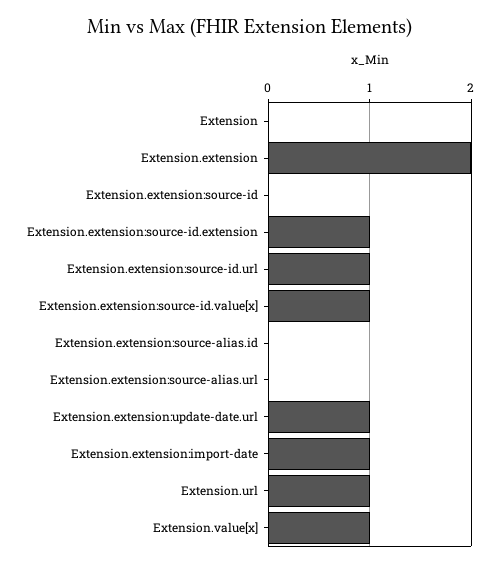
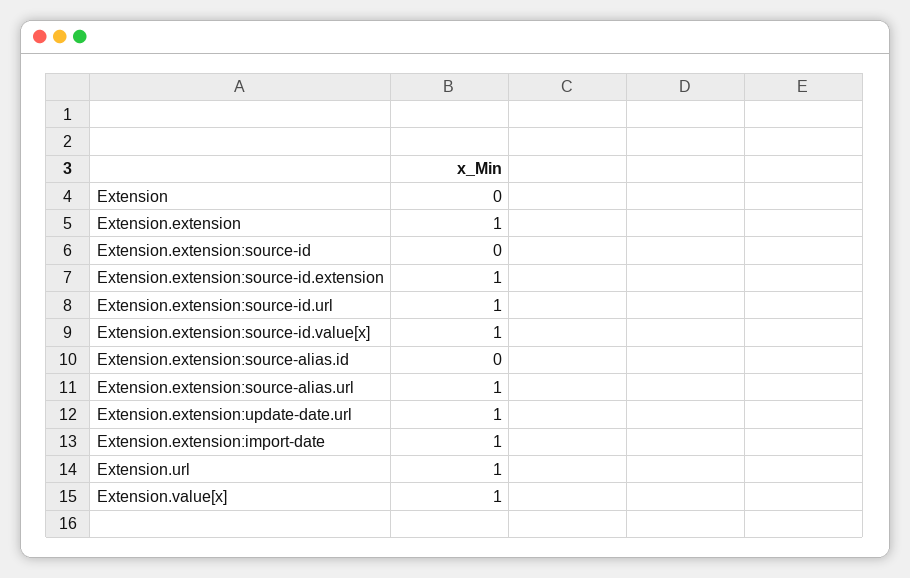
  {
    "Extension": 0,
-   "Extension.extension": 2,
+   "Extension.extension": 1,
    "Extension.extension:source-id": 0,
    "Extension.extension:source-id.extension": 1,
    "Extension.extension:source-id.url": 1,
    "Extension.extension:source-id.value[x]": 1,
    "Extension.extension:source-alias.id": 0,
-   "Extension.extension:source-alias.url": 0,
+   "Extension.extension:source-alias.url": 1,
    "Extension.extension:update-date.url": 1,
    "Extension.extension:import-date": 1,
    "Extension.url": 1,
    "Extension.value[x]": 1
  }

